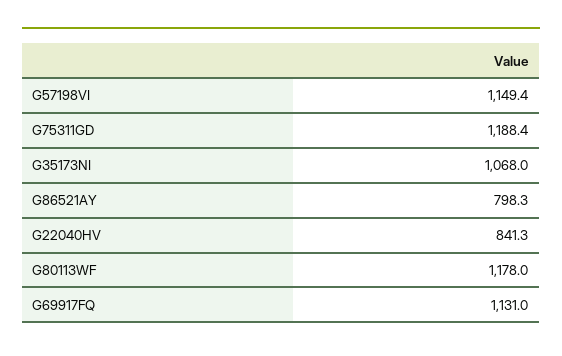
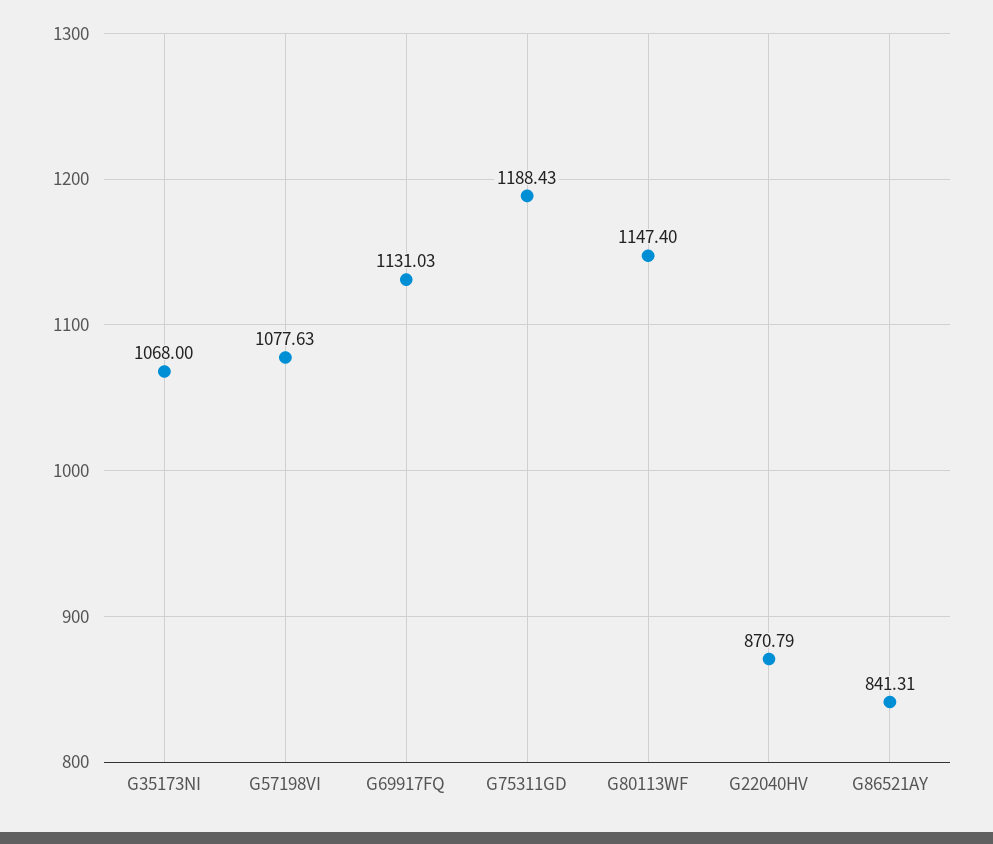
  {
-   "G57198VI": 1149.4,
+   "G57198VI": 1077.63,
    "G75311GD": 1188.43,
    "G35173NI": 1068,
-   "G86521AY": 798.3,
+   "G86521AY": 841.31,
-   "G22040HV": 841.3,
+   "G22040HV": 870.79,
-   "G80113WF": 1178,
+   "G80113WF": 1147.4,
    "G69917FQ": 1131.03
  }

